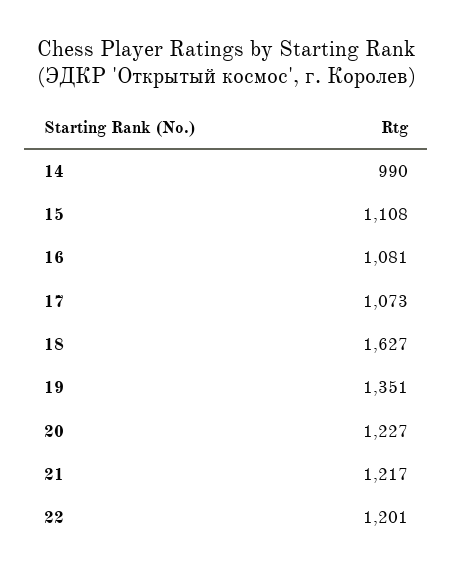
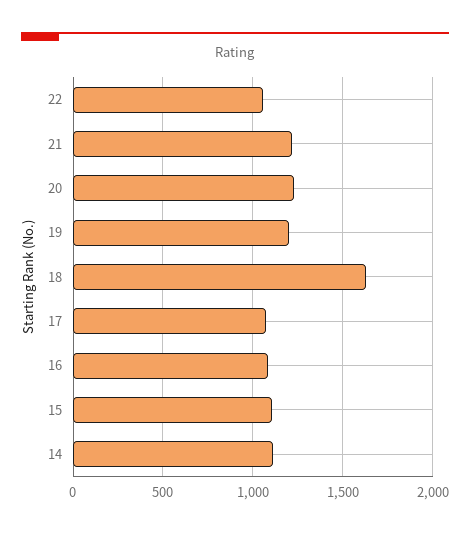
  {
-   "14": 990,
+   "14": 1100,
    "15": 1108,
    "16": 1081,
    "17": 1073,
    "18": 1627,
-   "19": 1351,
+   "19": 1200,
    "20": 1227,
    "21": 1217,
-   "22": 1201
+   "22": 1050
  }

